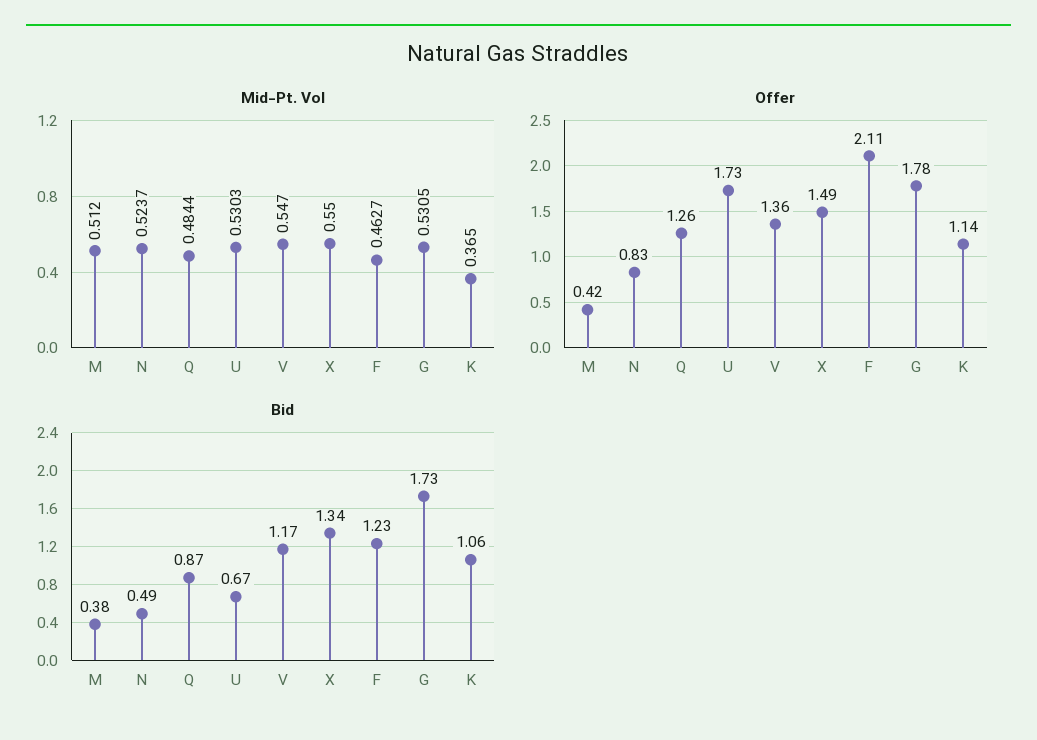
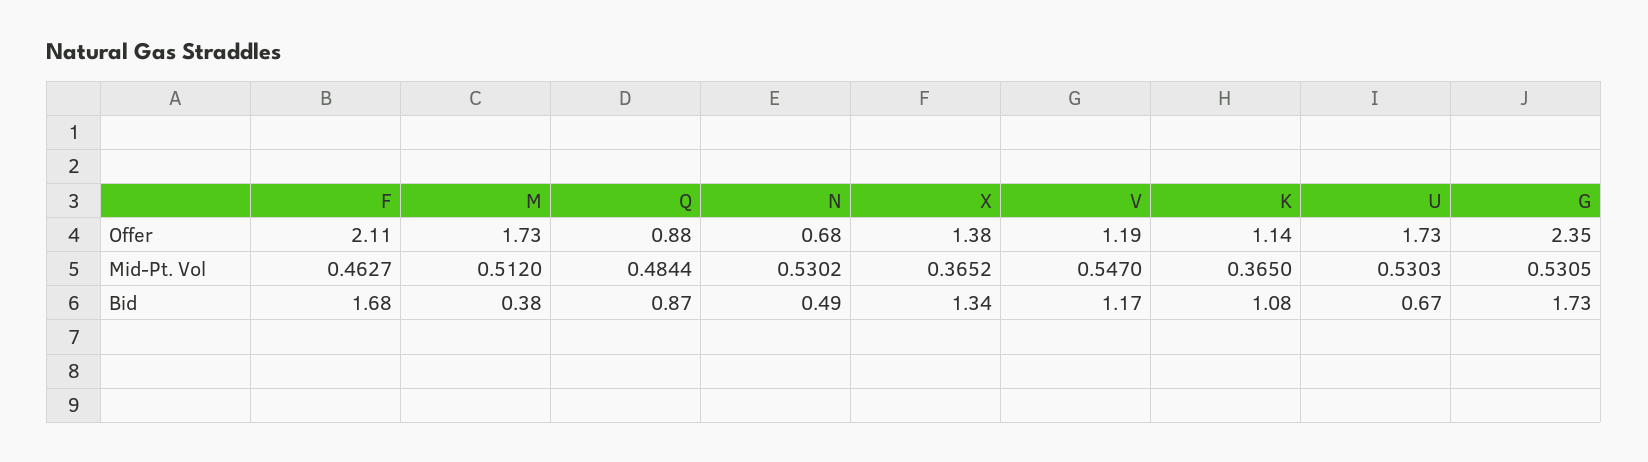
  {
    "Mid-Pt. Vol": {
      "M": 0.512,
-     "N": 0.5237,
+     "N": 0.5302,
      "Q": 0.4844,
      "U": 0.5303,
      "V": 0.547,
-     "X": 0.55,
+     "X": 0.3652,
      "F": 0.4627,
      "G": 0.5305,
      "K": 0.365
    },
    "Offer": {
-     "M": 0.42,
+     "M": 1.73,
-     "N": 0.83,
+     "N": 0.68,
-     "Q": 1.26,
+     "Q": 0.88,
      "U": 1.73,
-     "V": 1.36,
+     "V": 1.19,
-     "X": 1.49,
+     "X": 1.38,
      "F": 2.11,
-     "G": 1.78,
+     "G": 2.35,
      "K": 1.14
    },
    "Bid": {
      "M": 0.38,
      "N": 0.49,
      "Q": 0.87,
      "U": 0.67,
      "V": 1.17,
      "X": 1.34,
-     "F": 1.23,
+     "F": 1.68,
      "G": 1.73,
-     "K": 1.06
+     "K": 1.08
    }
  }

